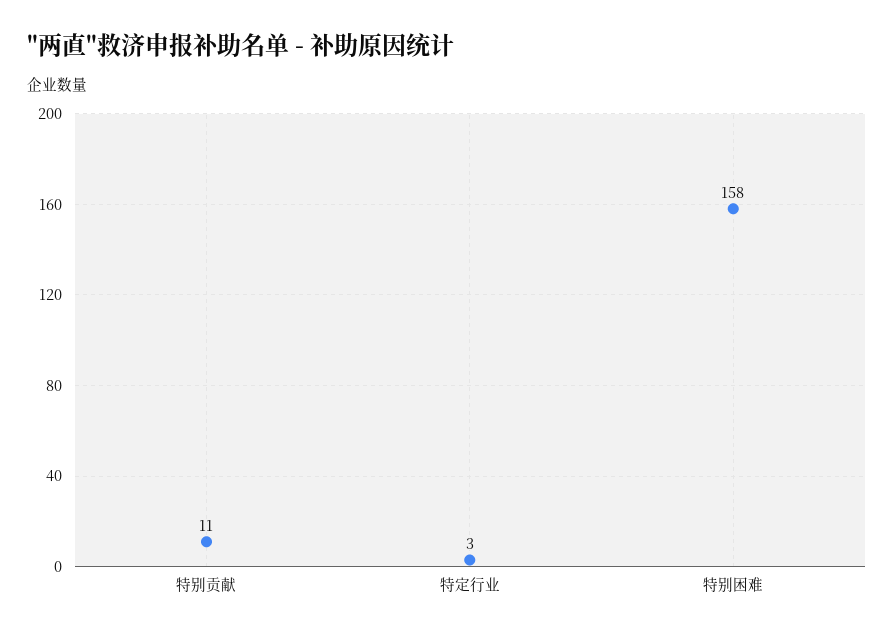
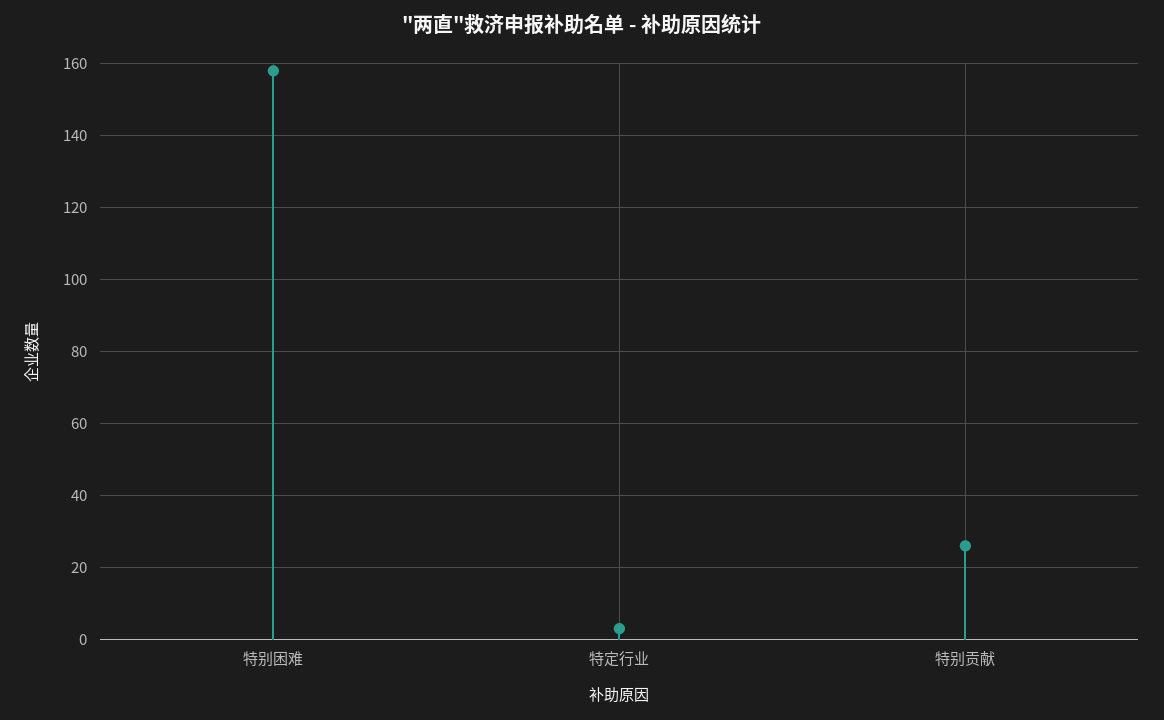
  {
-   "特别贡献": 11,
+   "特别贡献": 25,
    "特定行业": 3,
    "特别困难": 158
  }

